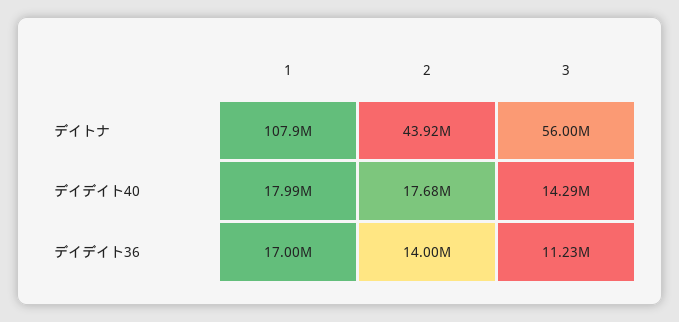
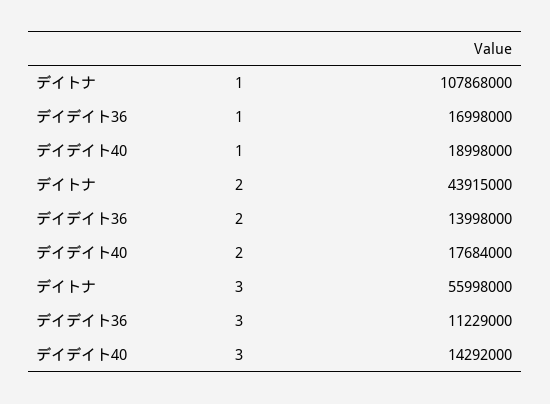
  {
    "1": {
      "デイトナ": 107868000,
-     "デイデイト40": 17990000,
+     "デイデイト40": 18998000,
      "デイデイト36": 16998000
    },
    "2": {
      "デイトナ": 43915000,
      "デイデイト40": 17684000,
      "デイデイト36": 13998000
    },
    "3": {
      "デイトナ": 55998000,
      "デイデイト40": 14292000,
      "デイデイト36": 11229000
    }
  }

